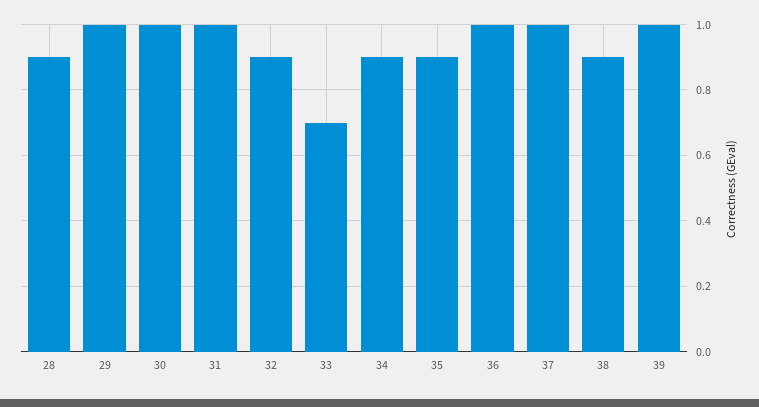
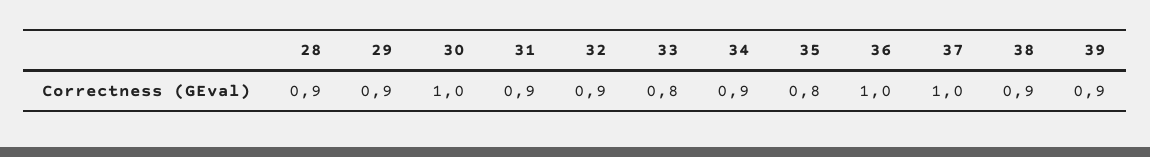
  {
    "28": 0.9,
-   "29": 1,
+   "29": 0.9,
    "30": 1,
-   "31": 1,
+   "31": 0.9,
    "32": 0.9,
-   "33": 0.7,
+   "33": 0.8,
    "34": 0.9,
-   "35": 0.9,
+   "35": 0.8,
    "36": 1,
    "37": 1,
    "38": 0.9,
-   "39": 1
+   "39": 0.9
  }

